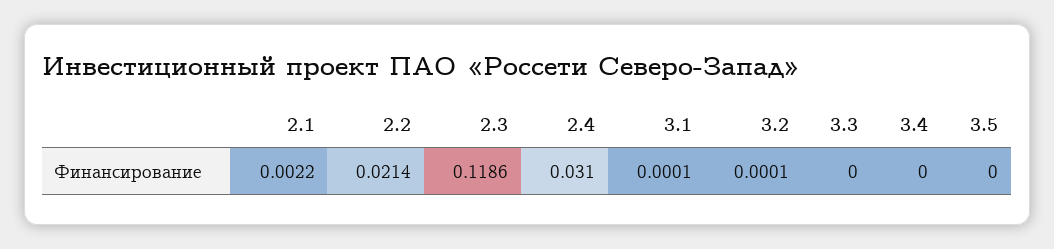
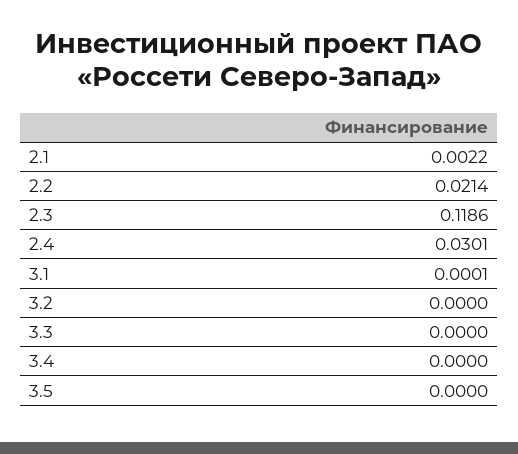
  {
    "2.1": 0.0022,
    "2.2": 0.0214,
    "2.3": 0.1186,
-   "2.4": 0.031,
+   "2.4": 0.0301,
    "3.1": 0.0001,
-   "3.2": 0.0001,
+   "3.2": 0,
    "3.3": 0,
    "3.4": 0,
    "3.5": 0
  }

